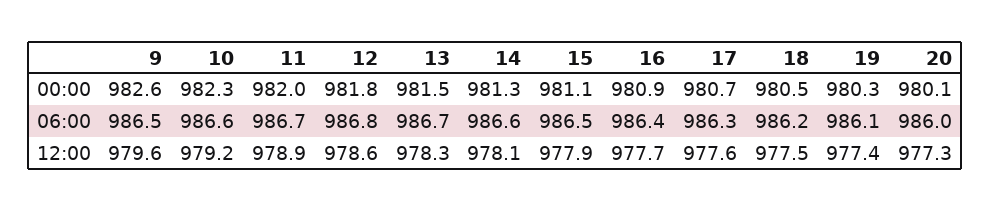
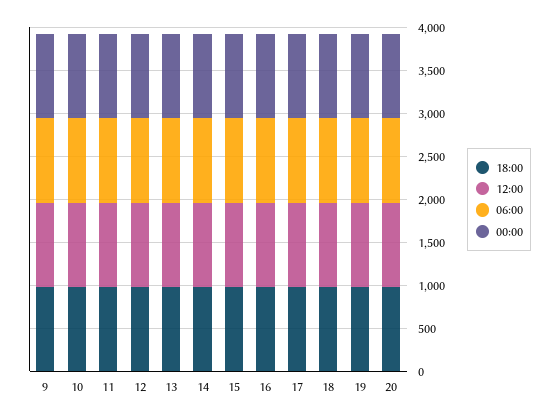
  {
    "00:00": {
      "9": 982.6,
      "10": 982.3,
      "11": 982,
      "12": 981.8,
      "13": 981.5,
      "14": 981.3,
      "15": 981.1,
      "16": 980.9,
      "17": 980.7,
      "18": 980.5,
      "19": 980.3,
      "20": 980.1
    },
    "06:00": {
      "9": 986.5,
      "10": 986.6,
      "11": 986.7,
      "12": 986.8,
      "13": 986.7,
      "14": 986.6,
      "15": 986.5,
      "16": 986.4,
      "17": 986.3,
      "18": 986.2,
      "19": 986.1,
      "20": 986
    },
    "12:00": {
      "9": 979.6,
      "10": 979.2,
      "11": 978.9,
      "12": 978.6,
      "13": 978.3,
      "14": 978.1,
      "15": 977.9,
      "16": 977.7,
      "17": 977.6,
      "18": 977.5,
      "19": 977.4,
      "20": 977.3
-   }
+   },
+   "18:00": {
+     "9": 1000,
+     "10": 1000,
+     "11": 1000,
+     "12": 1000,
+     "13": 1000,
+     "14": 1000,
+     "15": 1000,
+     "16": 1000,
+     "17": 1000,
+     "18": 1000,
+     "19": 1000,
+     "20": 1000
+   }
  }

